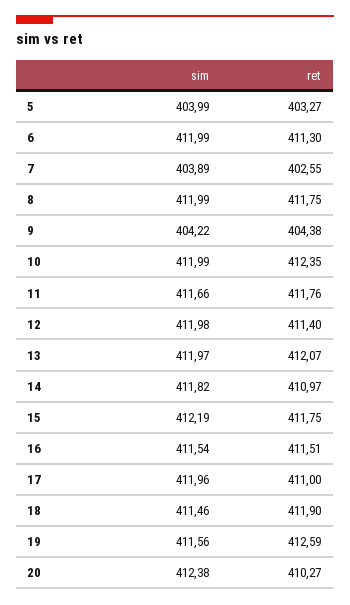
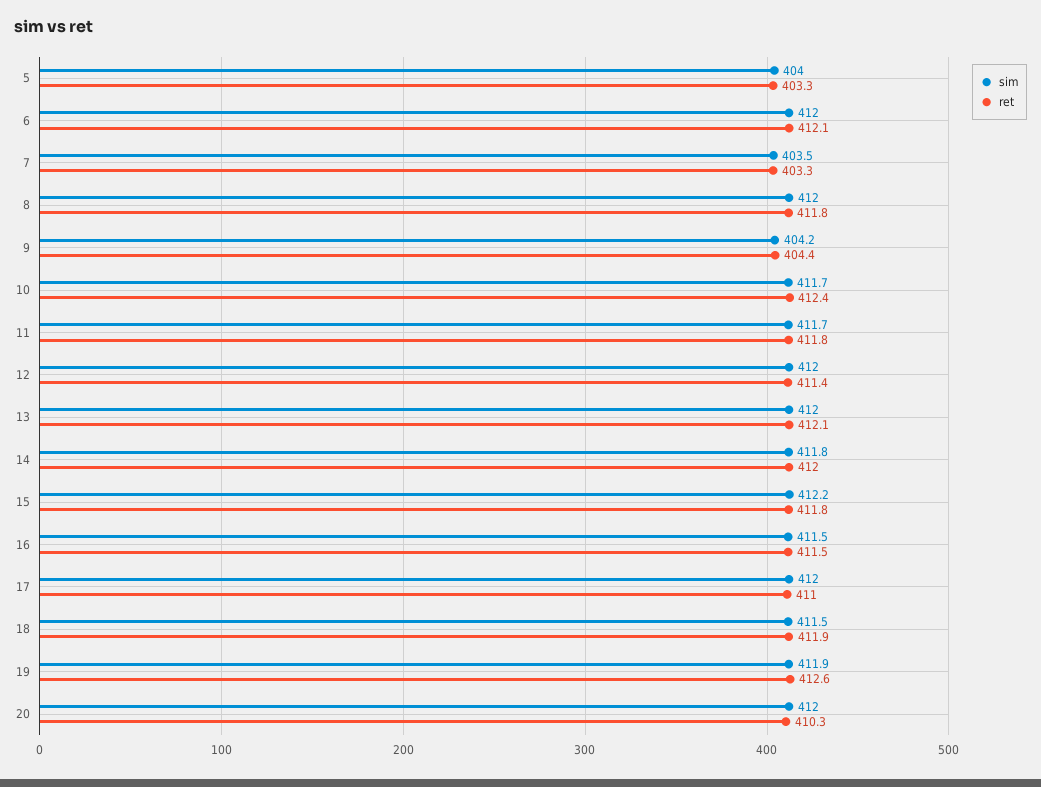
  {
    "sim": {
      "5": 403.99,
      "6": 411.99,
-     "7": 403.89,
+     "7": 403.5,
      "8": 411.99,
      "9": 404.22,
-     "10": 411.99,
+     "10": 411.7,
      "11": 411.66,
      "12": 411.98,
      "13": 411.97,
      "14": 411.82,
      "15": 412.19,
      "16": 411.54,
      "17": 411.96,
      "18": 411.46,
-     "19": 411.56,
+     "19": 411.9,
-     "20": 412.38
+     "20": 412
    },
    "ret": {
      "5": 403.27,
-     "6": 411.3,
+     "6": 412.1,
-     "7": 402.55,
+     "7": 403.3,
      "8": 411.75,
      "9": 404.38,
      "10": 412.35,
      "11": 411.76,
      "12": 411.4,
      "13": 412.07,
-     "14": 410.97,
+     "14": 412,
      "15": 411.75,
      "16": 411.51,
      "17": 411,
      "18": 411.9,
      "19": 412.59,
      "20": 410.27
    }
  }

